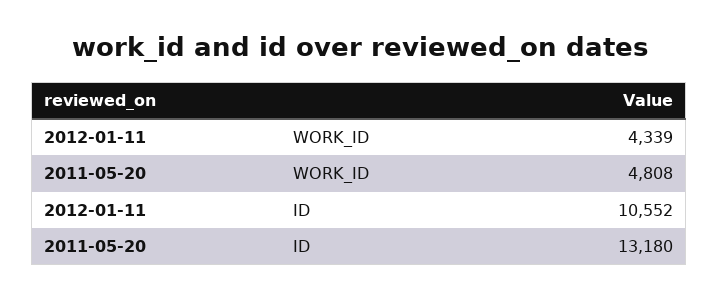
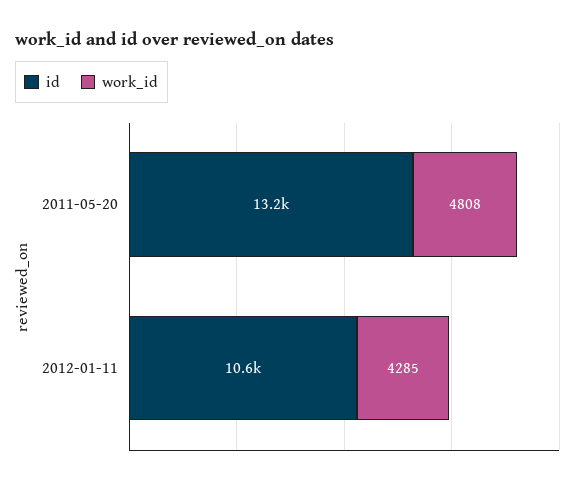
  {
    "WORK_ID": {
-     "2012-01-11": 4339,
+     "2012-01-11": 4285,
      "2011-05-20": 4808
    },
    "ID": {
      "2012-01-11": 10552,
      "2011-05-20": 13180
    }
  }

